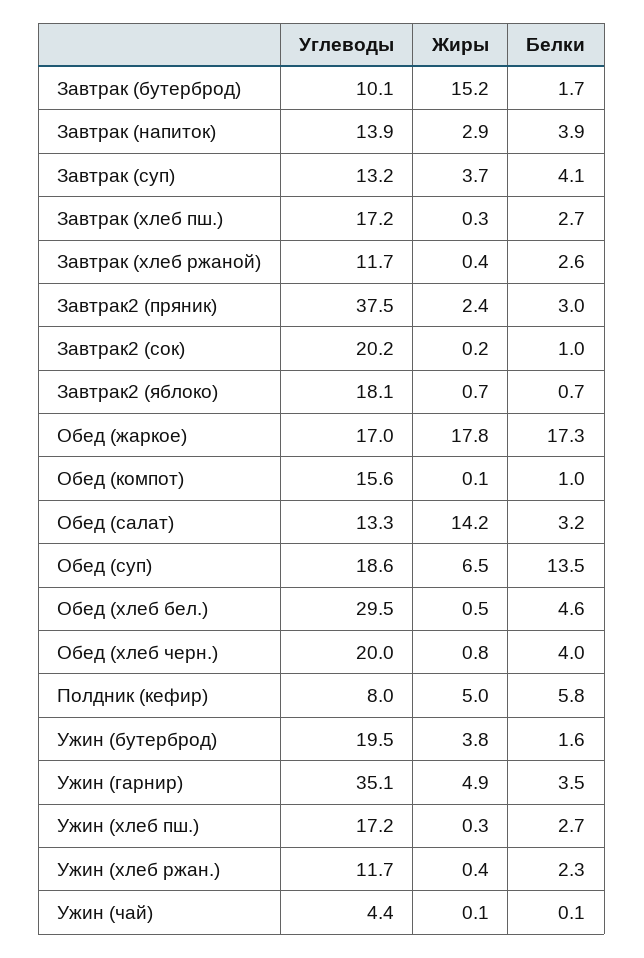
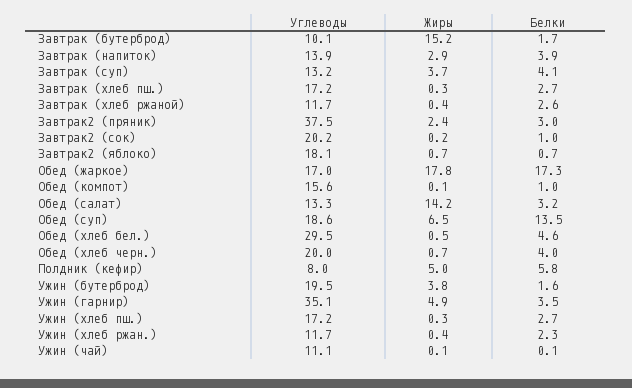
  {
    "Углеводы": {
      "Завтрак (бутерброд)": 10.1,
      "Завтрак (напиток)": 13.9,
      "Завтрак (суп)": 13.2,
      "Завтрак (хлеб пш.)": 17.2,
      "Завтрак (хлеб ржаной)": 11.7,
      "Завтрак2 (пряник)": 37.5,
      "Завтрак2 (сок)": 20.2,
      "Завтрак2 (яблоко)": 18.1,
      "Обед (жаркое)": 17,
      "Обед (компот)": 15.6,
      "Обед (салат)": 13.3,
      "Обед (суп)": 18.6,
      "Обед (хлеб бел.)": 29.5,
      "Обед (хлеб черн.)": 20,
      "Полдник (кефир)": 8,
      "Ужин (бутерброд)": 19.5,
      "Ужин (гарнир)": 35.1,
      "Ужин (хлеб пш.)": 17.2,
      "Ужин (хлеб ржан.)": 11.7,
-     "Ужин (чай)": 4.4
+     "Ужин (чай)": 11.1
    },
    "Жиры": {
      "Завтрак (бутерброд)": 15.2,
      "Завтрак (напиток)": 2.9,
      "Завтрак (суп)": 3.7,
      "Завтрак (хлеб пш.)": 0.3,
      "Завтрак (хлеб ржаной)": 0.4,
      "Завтрак2 (пряник)": 2.4,
      "Завтрак2 (сок)": 0.2,
      "Завтрак2 (яблоко)": 0.7,
      "Обед (жаркое)": 17.8,
      "Обед (компот)": 0.1,
      "Обед (салат)": 14.2,
      "Обед (суп)": 6.5,
      "Обед (хлеб бел.)": 0.5,
-     "Обед (хлеб черн.)": 0.8,
+     "Обед (хлеб черн.)": 0.7,
      "Полдник (кефир)": 5,
      "Ужин (бутерброд)": 3.8,
      "Ужин (гарнир)": 4.9,
      "Ужин (хлеб пш.)": 0.3,
      "Ужин (хлеб ржан.)": 0.4,
      "Ужин (чай)": 0.1
    },
    "Белки": {
      "Завтрак (бутерброд)": 1.7,
      "Завтрак (напиток)": 3.9,
      "Завтрак (суп)": 4.1,
      "Завтрак (хлеб пш.)": 2.7,
      "Завтрак (хлеб ржаной)": 2.6,
      "Завтрак2 (пряник)": 3,
      "Завтрак2 (сок)": 1,
      "Завтрак2 (яблоко)": 0.7,
      "Обед (жаркое)": 17.3,
      "Обед (компот)": 1,
      "Обед (салат)": 3.2,
      "Обед (суп)": 13.5,
      "Обед (хлеб бел.)": 4.6,
      "Обед (хлеб черн.)": 4,
      "Полдник (кефир)": 5.8,
      "Ужин (бутерброд)": 1.6,
      "Ужин (гарнир)": 3.5,
      "Ужин (хлеб пш.)": 2.7,
      "Ужин (хлеб ржан.)": 2.3,
      "Ужин (чай)": 0.1
    }
  }

